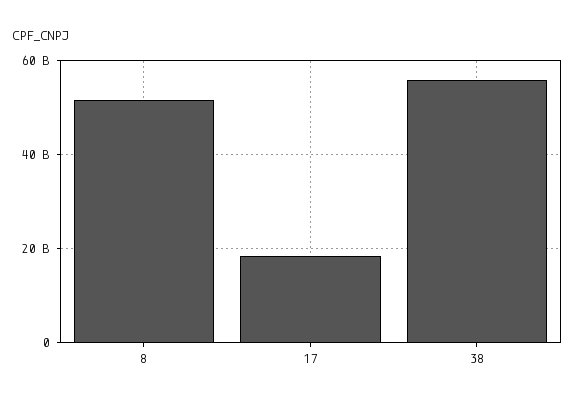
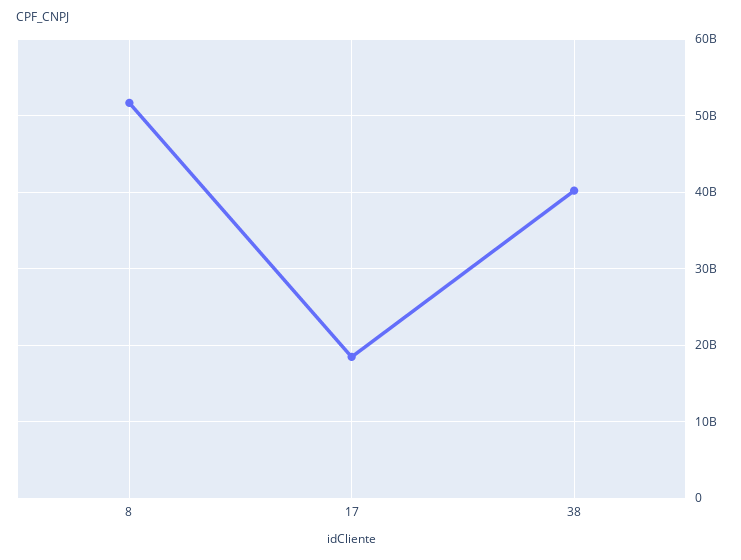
  {
    "8": 52000000000,
    "17": 18000000000,
-   "38": 56000000000
+   "38": 40000000000
  }

